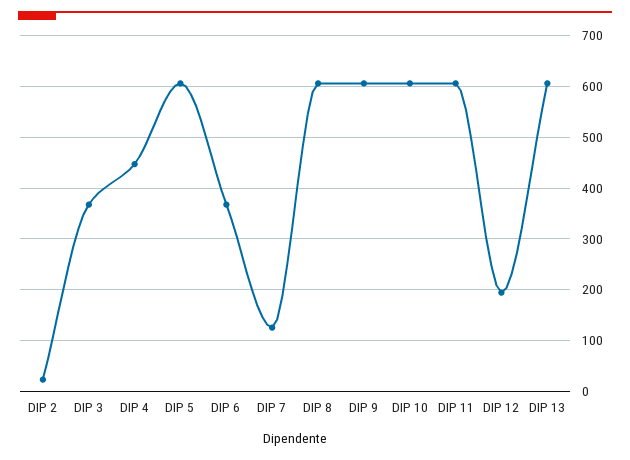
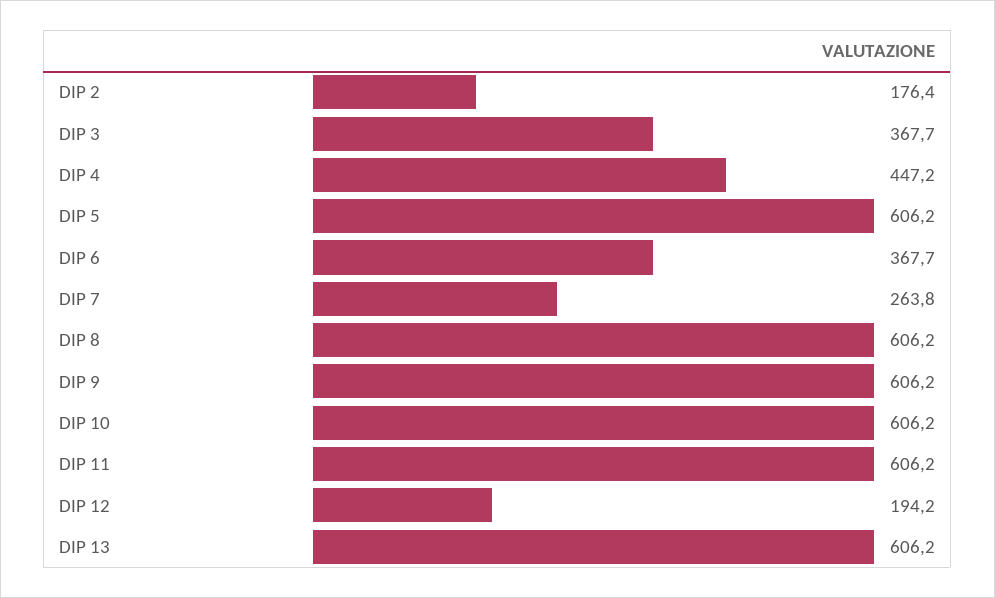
  {
-   "DIP 2": 20,
+   "DIP 2": 176.4,
    "DIP 3": 367.7,
    "DIP 4": 447.2,
    "DIP 5": 606.2,
    "DIP 6": 367.7,
-   "DIP 7": 120,
+   "DIP 7": 263.8,
    "DIP 8": 606.2,
    "DIP 9": 606.2,
    "DIP 10": 606.2,
    "DIP 11": 606.2,
    "DIP 12": 194.2,
    "DIP 13": 606.2
  }

